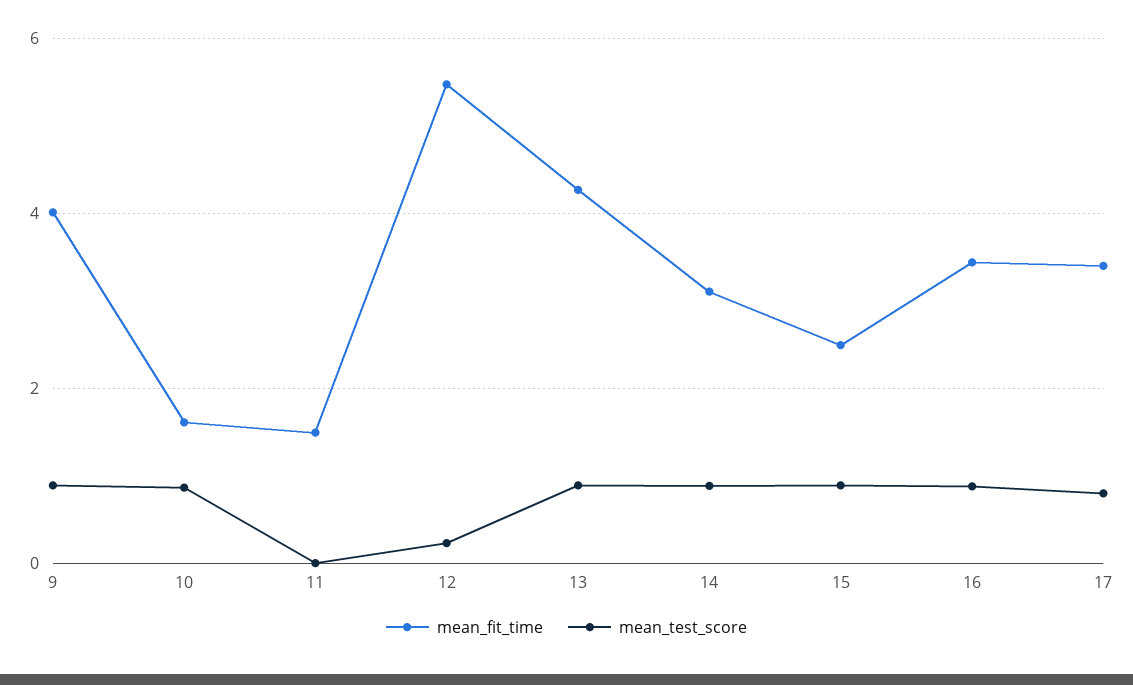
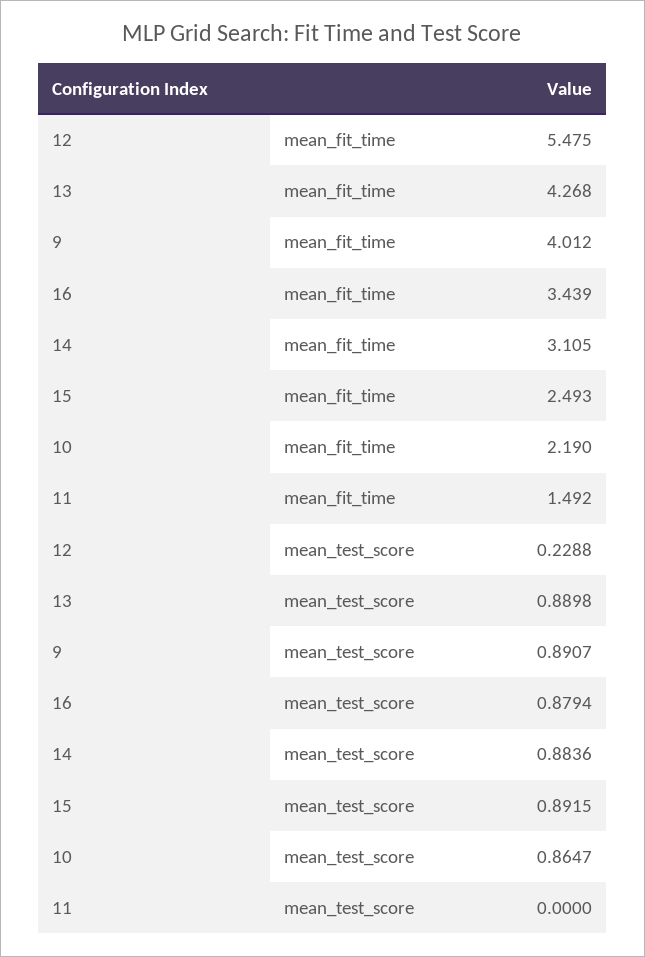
  {
    "mean_fit_time": {
      "9": 4.012,
-     "10": 1.6,
+     "10": 2.19,
      "11": 1.492,
      "12": 5.475,
      "13": 4.268,
      "14": 3.105,
      "15": 2.493,
-     "16": 3.439,
+     "16": 3.439
-     "17": 3.4
    },
    "mean_test_score": {
      "9": 0.8907,
      "10": 0.8647,
      "11": 0,
      "12": 0.2288,
      "13": 0.8898,
      "14": 0.8836,
      "15": 0.8915,
-     "16": 0.8794,
+     "16": 0.8794
-     "17": 0.8
    }
  }

